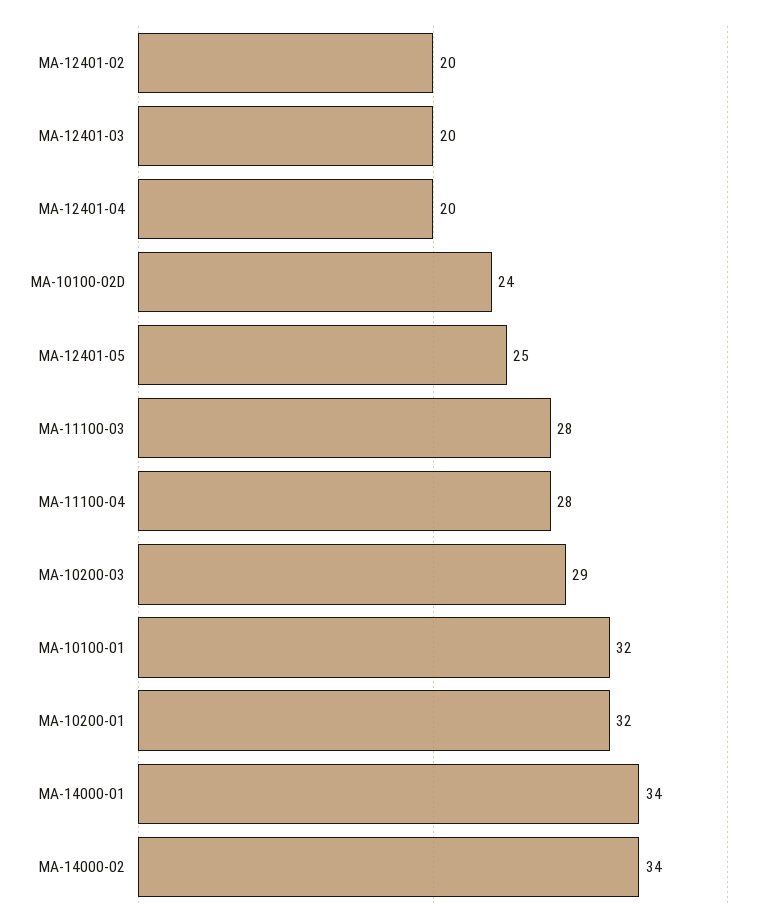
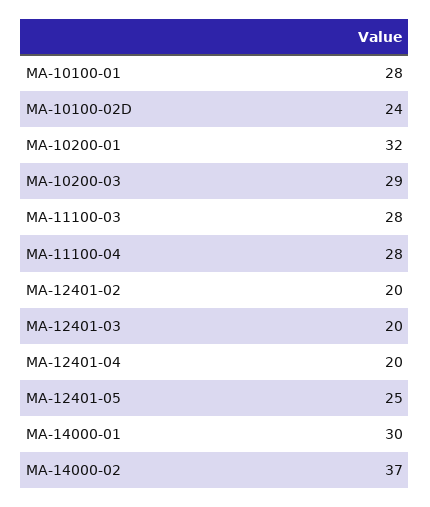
  {
    "MA-12401-02": 20,
    "MA-12401-03": 20,
    "MA-12401-04": 20,
    "MA-10100-02D": 24,
    "MA-12401-05": 25,
    "MA-11100-03": 28,
    "MA-11100-04": 28,
    "MA-10200-03": 29,
-   "MA-10100-01": 32,
+   "MA-10100-01": 28,
    "MA-10200-01": 32,
-   "MA-14000-01": 34,
+   "MA-14000-01": 30,
-   "MA-14000-02": 34
+   "MA-14000-02": 37
  }

